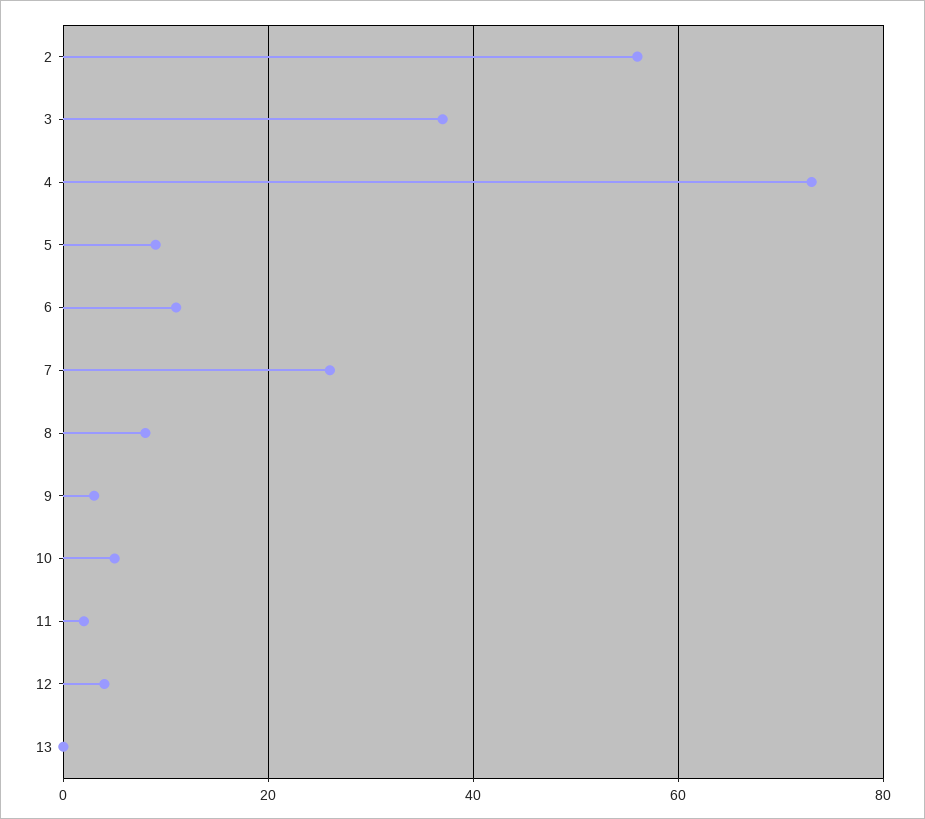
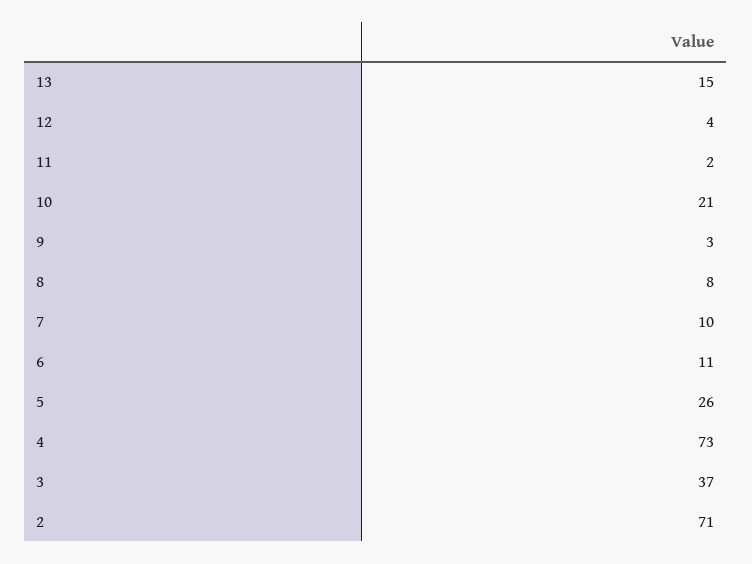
  {
-   "2": 55,
+   "2": 71,
    "3": 37,
    "4": 73,
-   "5": 10,
+   "5": 26,
    "6": 11,
-   "7": 25,
+   "7": 10,
    "8": 8,
    "9": 3,
-   "10": 5,
+   "10": 21,
    "11": 2,
    "12": 4,
-   "13": 0
+   "13": 15
  }

